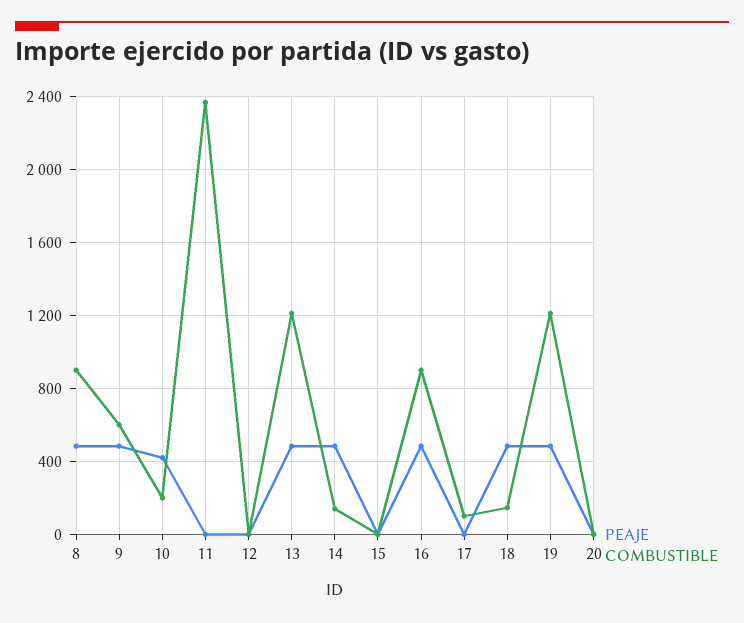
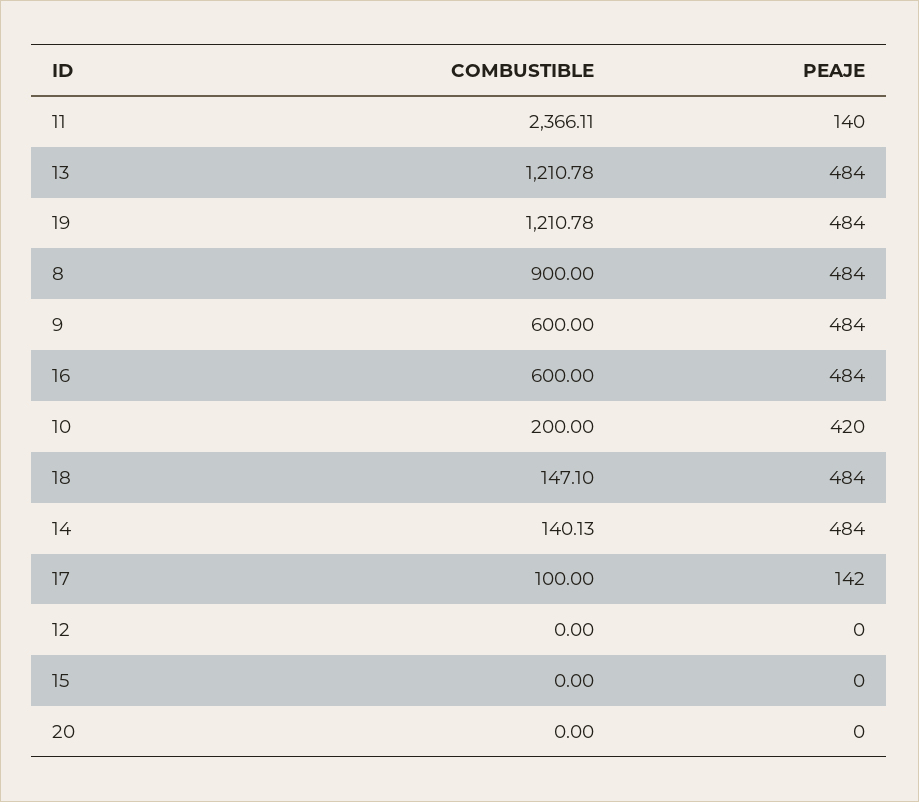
  {
    "PEAJE": {
      "8": 484,
      "9": 484,
      "10": 420,
-     "11": 0,
+     "11": 140,
      "12": 0,
      "13": 484,
      "14": 484,
      "15": 0,
      "16": 484,
-     "17": 0,
+     "17": 142,
      "18": 484,
      "19": 484,
      "20": 0
    },
    "COMBUSTIBLE": {
      "8": 900,
      "9": 600,
      "10": 200,
      "11": 2366.11,
      "12": 0,
      "13": 1210.78,
      "14": 140.13,
      "15": 0,
-     "16": 900,
+     "16": 600,
      "17": 100,
      "18": 147.1,
      "19": 1210.78,
      "20": 0
    }
  }

